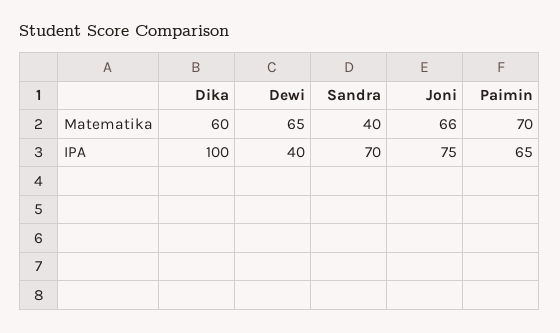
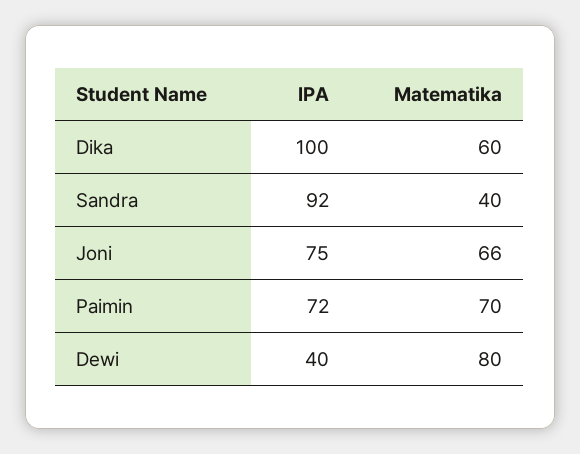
  {
    "Dika": {
      "Matematika": 60,
      "IPA": 100
    },
    "Dewi": {
-     "Matematika": 65,
+     "Matematika": 80,
      "IPA": 40
    },
    "Sandra": {
      "Matematika": 40,
-     "IPA": 70
+     "IPA": 92
    },
    "Joni": {
      "Matematika": 66,
      "IPA": 75
    },
    "Paimin": {
      "Matematika": 70,
-     "IPA": 65
+     "IPA": 72
    }
  }

